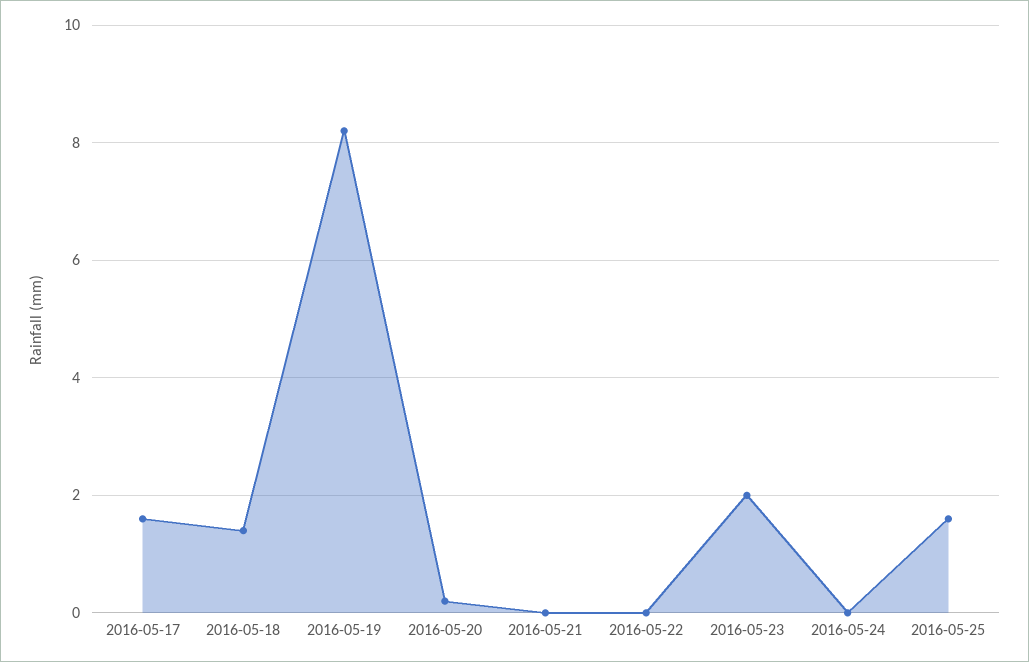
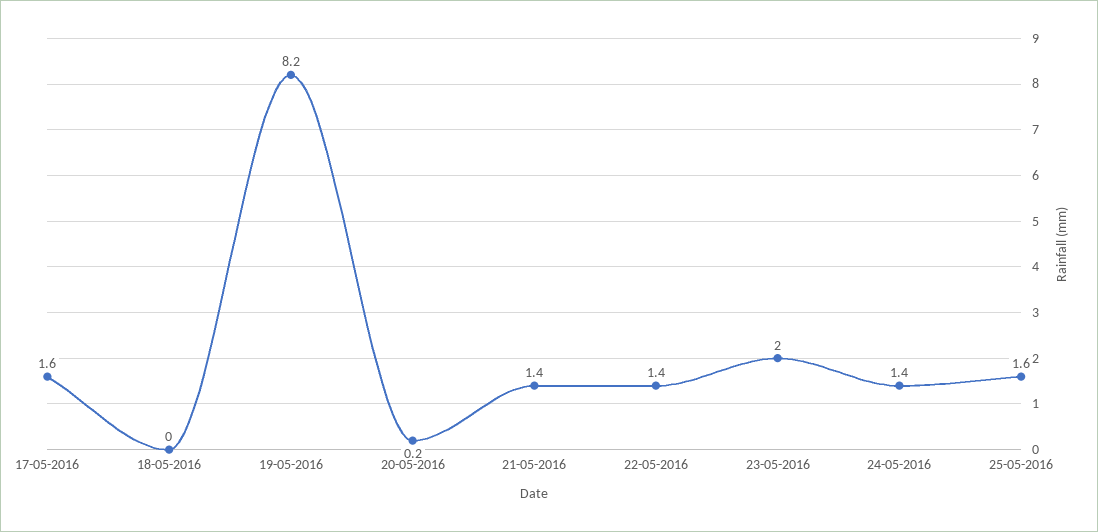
  {
    "2016-05-17": 1.6,
-   "2016-05-18": 1.5,
+   "2016-05-18": 0,
    "2016-05-19": 8.2,
    "2016-05-20": 0.2,
-   "2016-05-21": 0,
+   "2016-05-21": 1.4,
-   "2016-05-22": 0,
+   "2016-05-22": 1.4,
    "2016-05-23": 2,
-   "2016-05-24": 0,
+   "2016-05-24": 1.4,
    "2016-05-25": 1.6
  }

